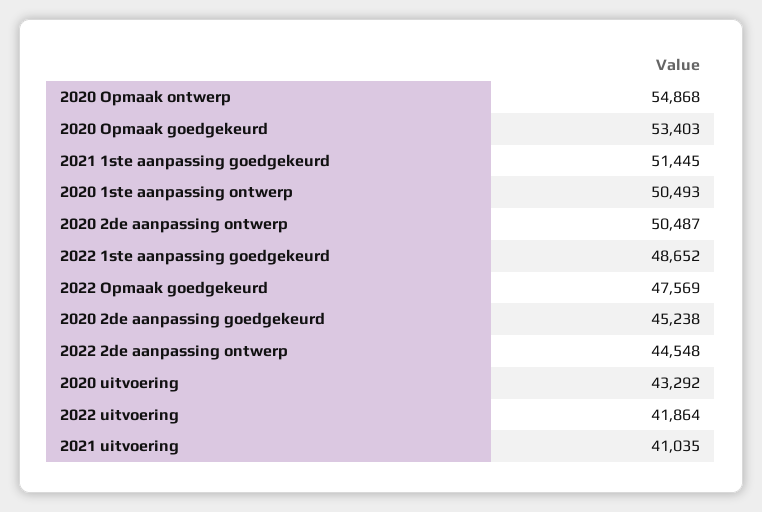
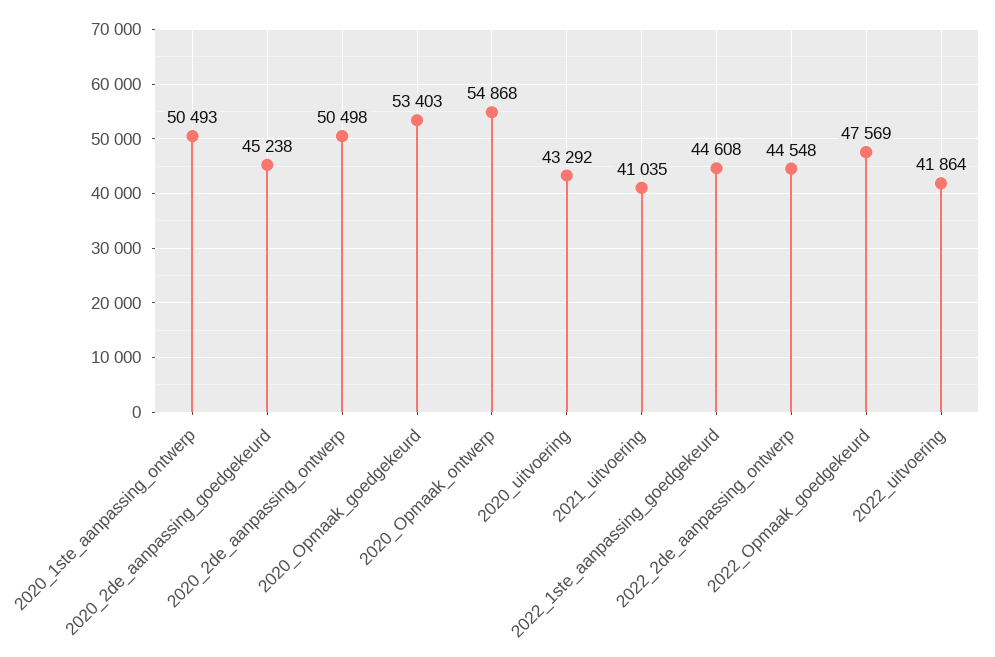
  {
    "2020 Opmaak ontwerp": 54868,
    "2020 Opmaak goedgekeurd": 53403,
-   "2021 1ste aanpassing goedgekeurd": 51445,
    "2020 1ste aanpassing ontwerp": 50493,
-   "2020 2de aanpassing ontwerp": 50487,
+   "2020 2de aanpassing ontwerp": 50498,
-   "2022 1ste aanpassing goedgekeurd": 48652,
+   "2022 1ste aanpassing goedgekeurd": 44608,
    "2022 Opmaak goedgekeurd": 47569,
    "2020 2de aanpassing goedgekeurd": 45238,
    "2022 2de aanpassing ontwerp": 44548,
    "2020 uitvoering": 43292,
    "2022 uitvoering": 41864,
    "2021 uitvoering": 41035
  }

